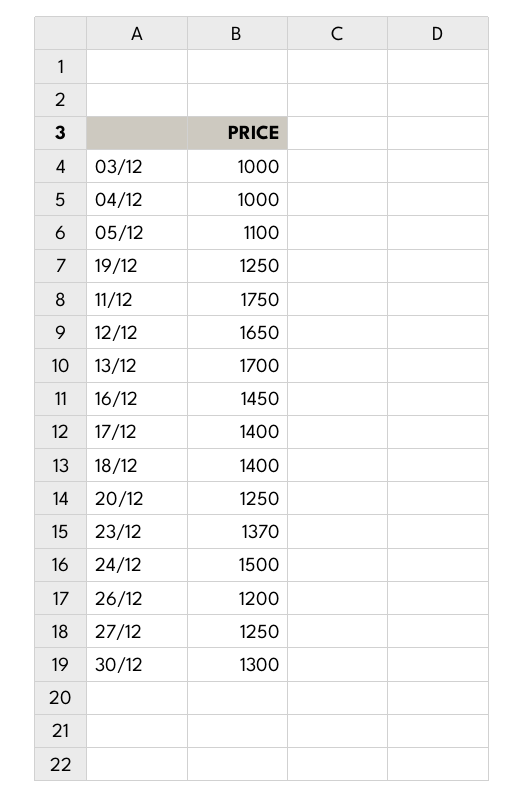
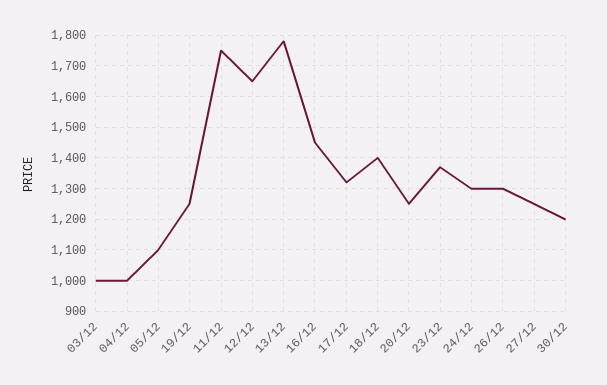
  {
    "03/12": 1000,
    "04/12": 1000,
    "05/12": 1100,
    "19/12": 1250,
    "11/12": 1750,
    "12/12": 1650,
-   "13/12": 1700,
+   "13/12": 1780,
    "16/12": 1450,
-   "17/12": 1400,
+   "17/12": 1320,
    "18/12": 1400,
    "20/12": 1250,
    "23/12": 1370,
-   "24/12": 1500,
+   "24/12": 1300,
-   "26/12": 1200,
+   "26/12": 1300,
    "27/12": 1250,
-   "30/12": 1300
+   "30/12": 1200
  }

